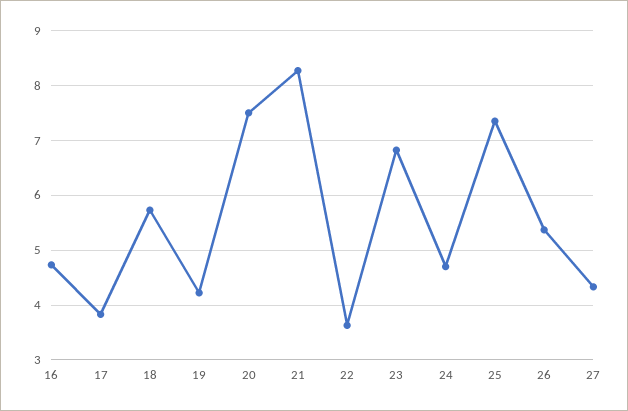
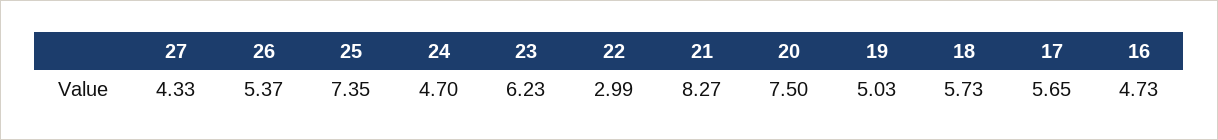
  {
    "16": 4.73,
-   "17": 3.8,
+   "17": 5.65,
    "18": 5.73,
-   "19": 4.2,
+   "19": 5.03,
    "20": 7.5,
    "21": 8.27,
-   "22": 3.6,
+   "22": 2.99,
-   "23": 6.8,
+   "23": 6.23,
    "24": 4.7,
    "25": 7.35,
    "26": 5.37,
    "27": 4.33
  }

